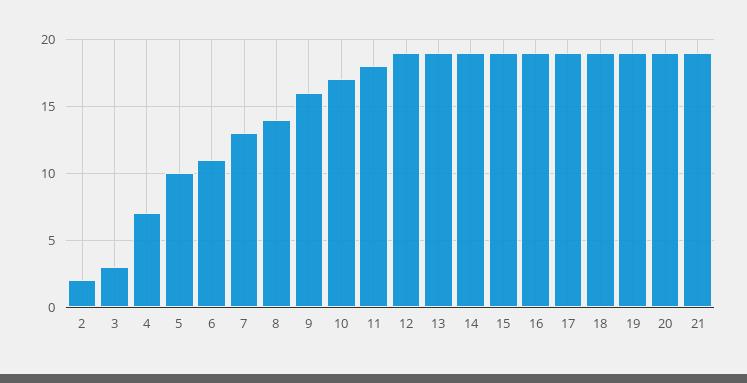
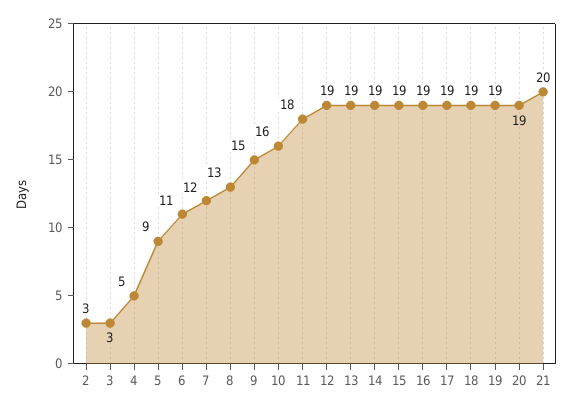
  {
-   "2": 2,
+   "2": 3,
    "3": 3,
-   "4": 7,
+   "4": 5,
-   "5": 10,
+   "5": 9,
    "6": 11,
-   "7": 13,
+   "7": 12,
-   "8": 14,
+   "8": 13,
-   "9": 16,
+   "9": 15,
-   "10": 17,
+   "10": 16,
    "11": 18,
    "12": 19,
    "13": 19,
    "14": 19,
    "15": 19,
    "16": 19,
    "17": 19,
    "18": 19,
    "19": 19,
    "20": 19,
-   "21": 19
+   "21": 20
  }

